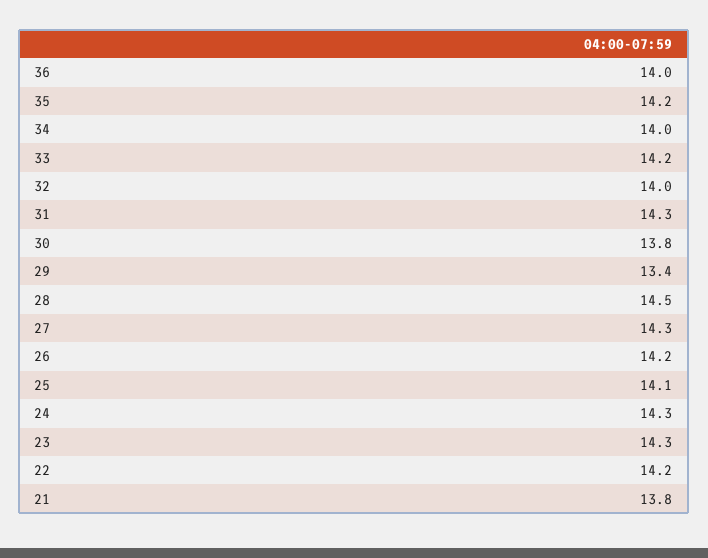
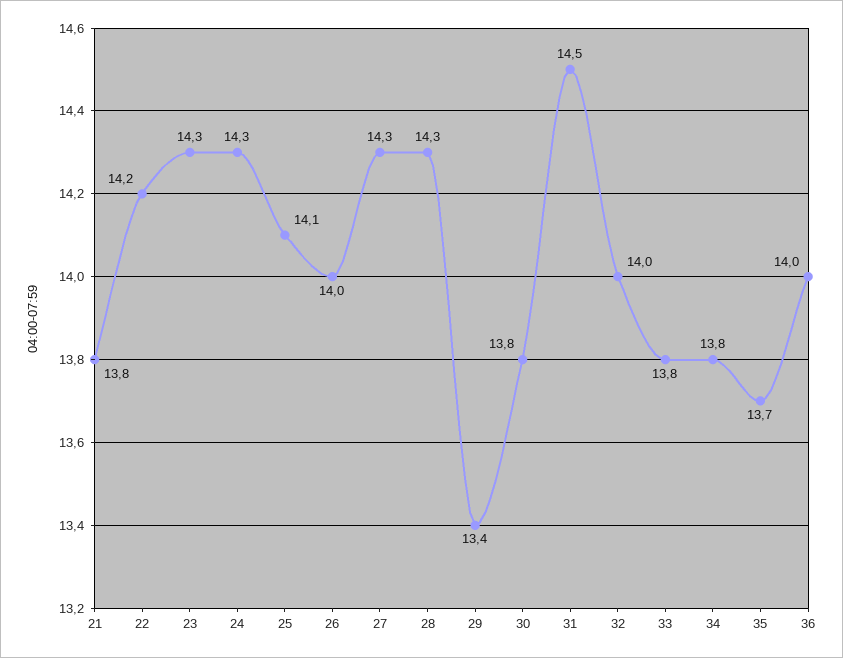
  {
    "36": 14,
-   "35": 14.2,
+   "35": 13.7,
-   "34": 14,
+   "34": 13.8,
-   "33": 14.2,
+   "33": 13.8,
    "32": 14,
-   "31": 14.3,
+   "31": 14.5,
    "30": 13.8,
    "29": 13.4,
-   "28": 14.5,
+   "28": 14.3,
    "27": 14.3,
-   "26": 14.2,
+   "26": 14,
    "25": 14.1,
    "24": 14.3,
    "23": 14.3,
    "22": 14.2,
    "21": 13.8
  }

